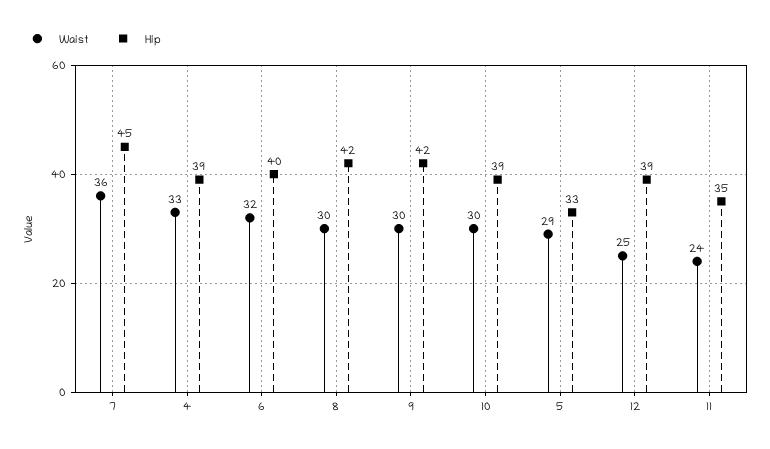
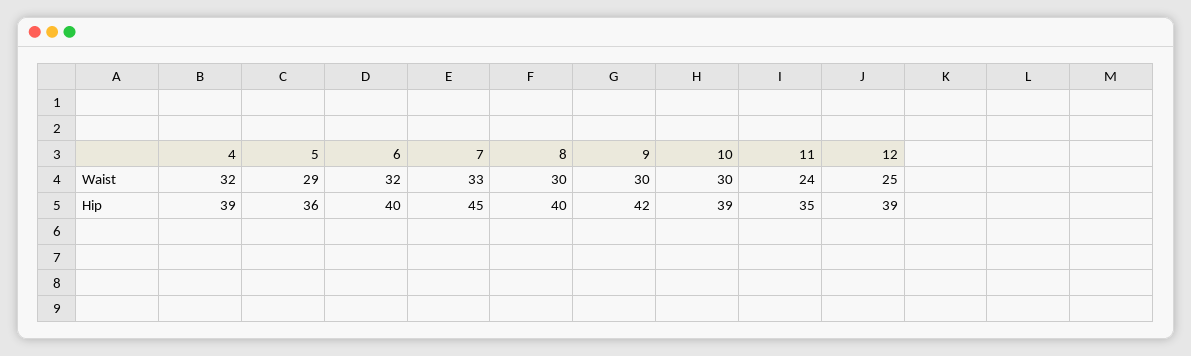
  {
    "Waist": {
-     "7": 36,
+     "7": 33,
-     "4": 33,
+     "4": 32,
      "6": 32,
      "8": 30,
      "9": 30,
      "10": 30,
      "5": 29,
      "12": 25,
      "11": 24
    },
    "Hip": {
      "7": 45,
      "4": 39,
      "6": 40,
-     "8": 42,
+     "8": 40,
      "9": 42,
      "10": 39,
-     "5": 33,
+     "5": 36,
      "12": 39,
      "11": 35
    }
  }

